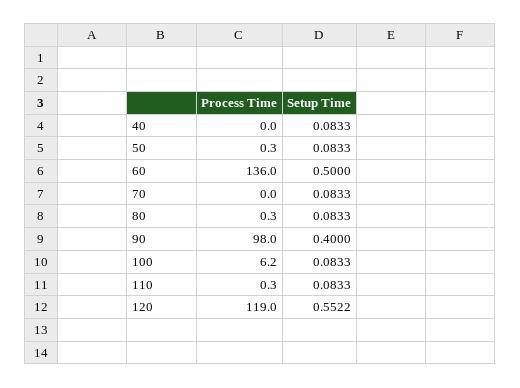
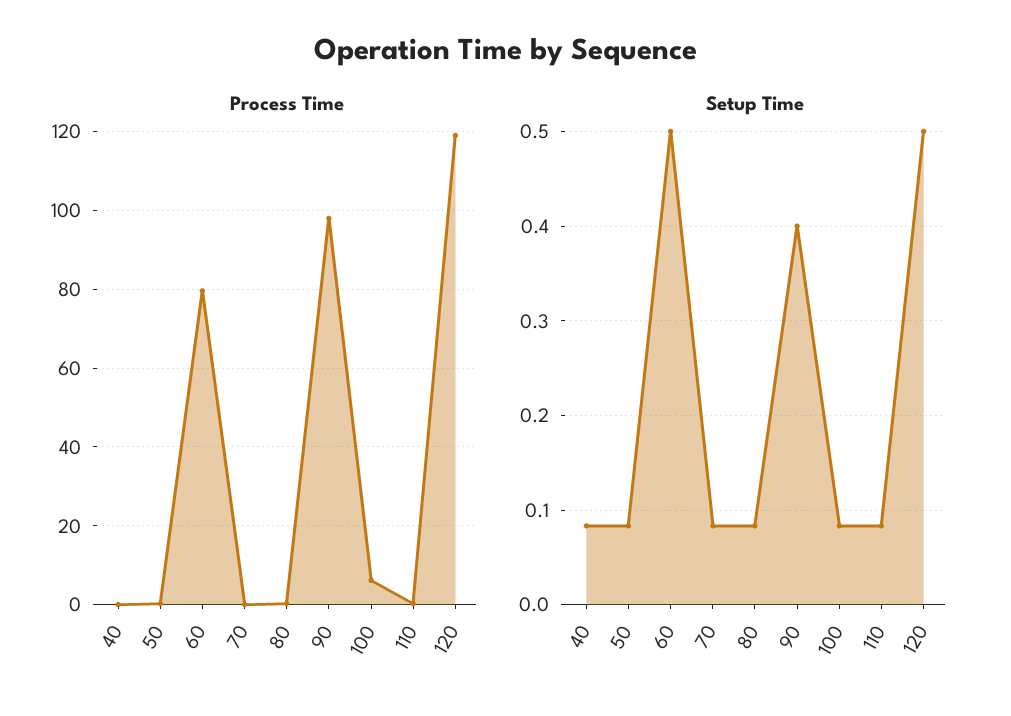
  {
    "Process Time": {
      "40": 0,
      "50": 0.3,
-     "60": 136,
+     "60": 80,
      "70": 0,
      "80": 0.3,
      "90": 98,
      "100": 6.2,
      "110": 0.3,
      "120": 119
    },
    "Setup Time": {
      "40": 0.0833,
      "50": 0.0833,
      "60": 0.5,
      "70": 0.0833,
      "80": 0.0833,
      "90": 0.4,
      "100": 0.0833,
      "110": 0.0833,
-     "120": 0.5522
+     "120": 0.5
    }
  }

